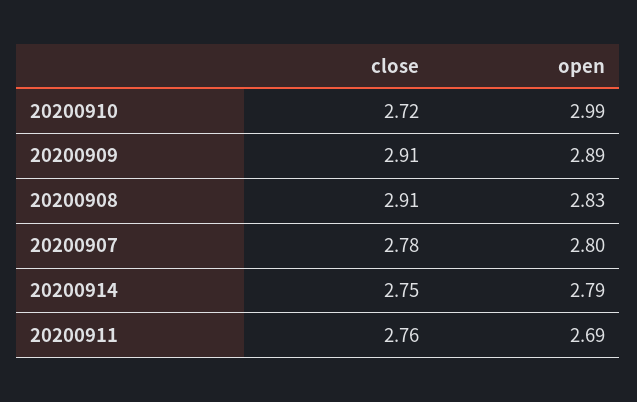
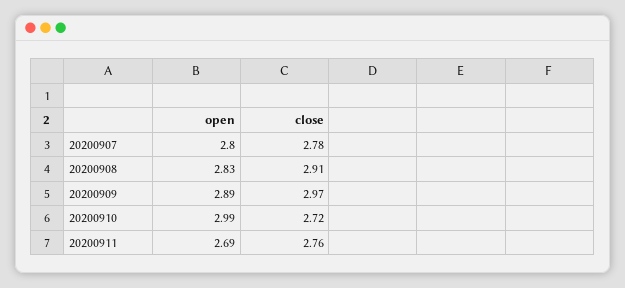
  {
    "close": {
      "20200910": 2.72,
-     "20200909": 2.91,
+     "20200909": 2.97,
      "20200908": 2.91,
      "20200907": 2.78,
-     "20200914": 2.75,
      "20200911": 2.76
    },
    "open": {
      "20200910": 2.99,
      "20200909": 2.89,
      "20200908": 2.83,
      "20200907": 2.8,
-     "20200914": 2.79,
      "20200911": 2.69
    }
  }

